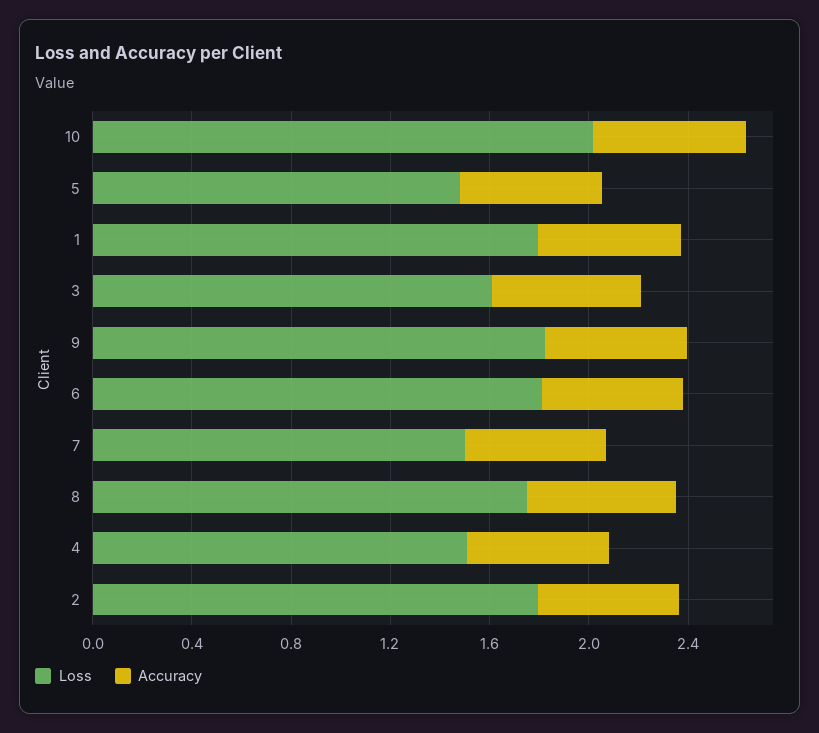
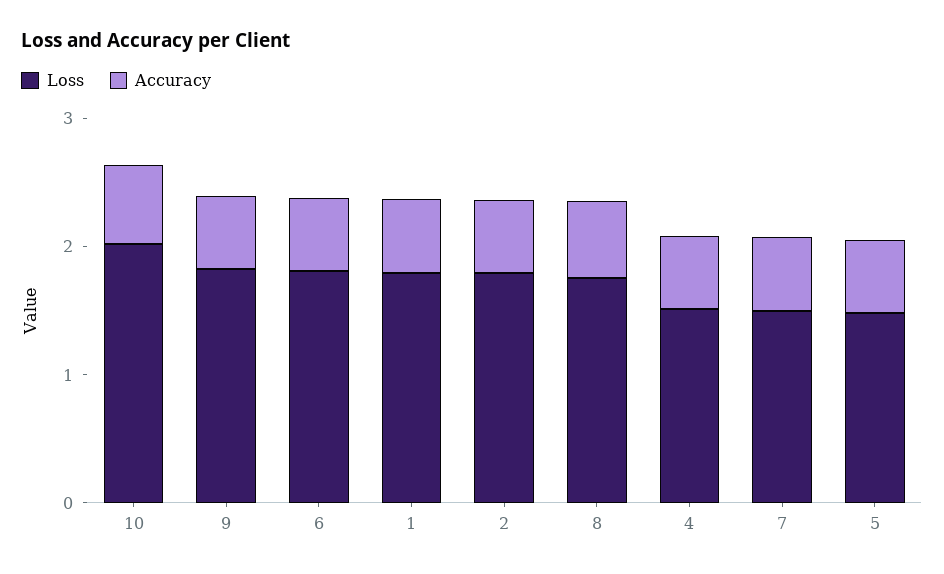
  {
    "Loss": {
      "10": 2,
      "5": 1.5,
      "1": 1.8,
-     "3": 1.6,
      "9": 1.8,
      "6": 1.8,
      "7": 1.5,
      "8": 1.8,
      "4": 1.5,
      "2": 1.8
    },
    "Accuracy": {
      "10": 0.6,
      "5": 0.6,
      "1": 0.6,
-     "3": 0.6,
      "9": 0.6,
      "6": 0.6,
      "7": 0.6,
      "8": 0.6,
      "4": 0.6,
      "2": 0.6
    }
  }

